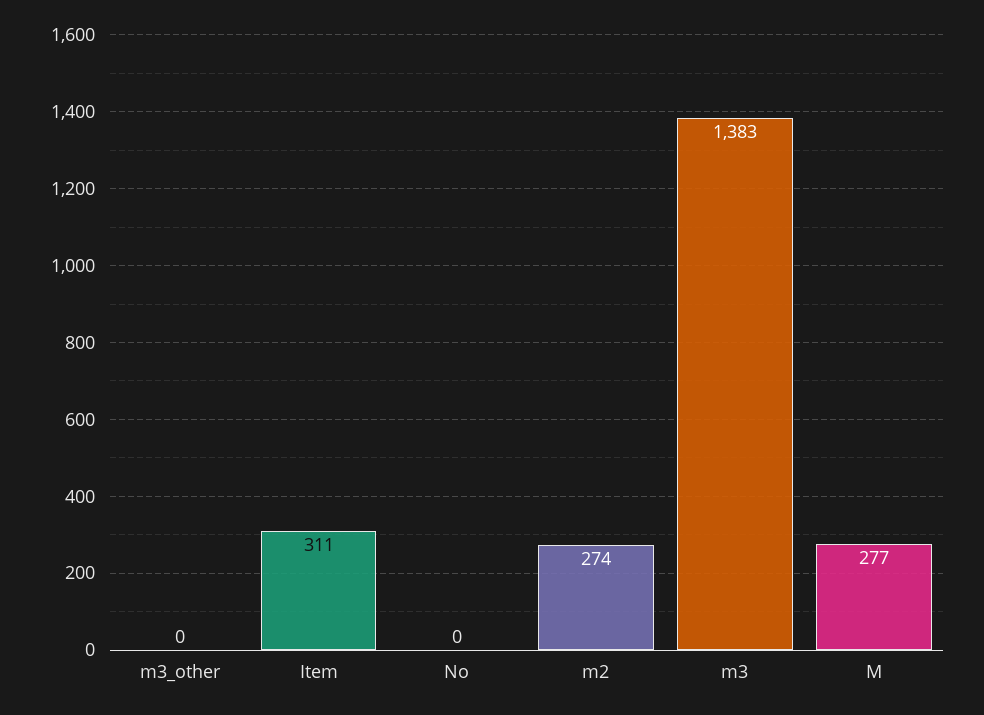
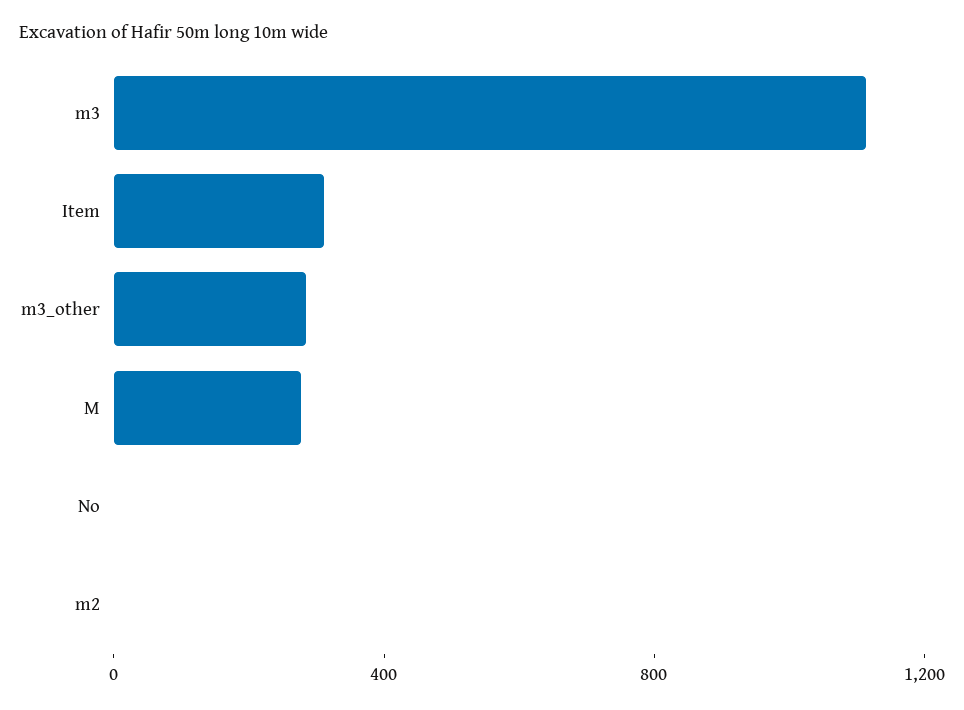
  {
-   "m3_other": 0,
+   "m3_other": 300,
    "Item": 311,
    "No": 0,
-   "m2": 274,
+   "m2": 0,
-   "m3": 1383,
+   "m3": 1100,
    "M": 277
  }

